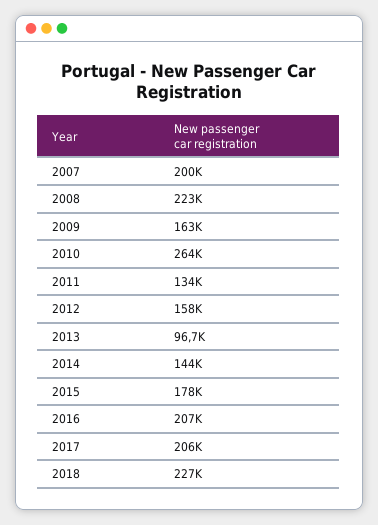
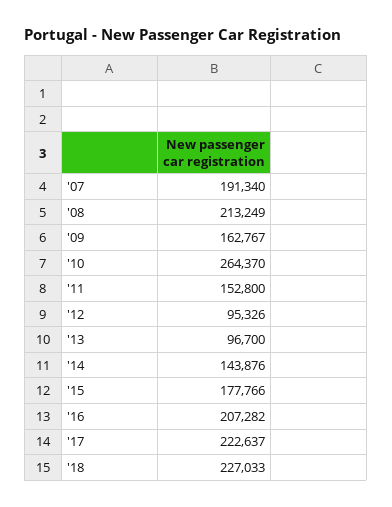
  {
-   "2007": 200000,
+   "2007": 191340,
-   "2008": 223000,
+   "2008": 213249,
    "2009": 162767,
    "2010": 264370,
-   "2011": 134000,
+   "2011": 152800,
-   "2012": 158000,
+   "2012": 95326,
    "2013": 96700,
    "2014": 143876,
    "2015": 177766,
    "2016": 207282,
-   "2017": 206000,
+   "2017": 222637,
    "2018": 227033
  }

